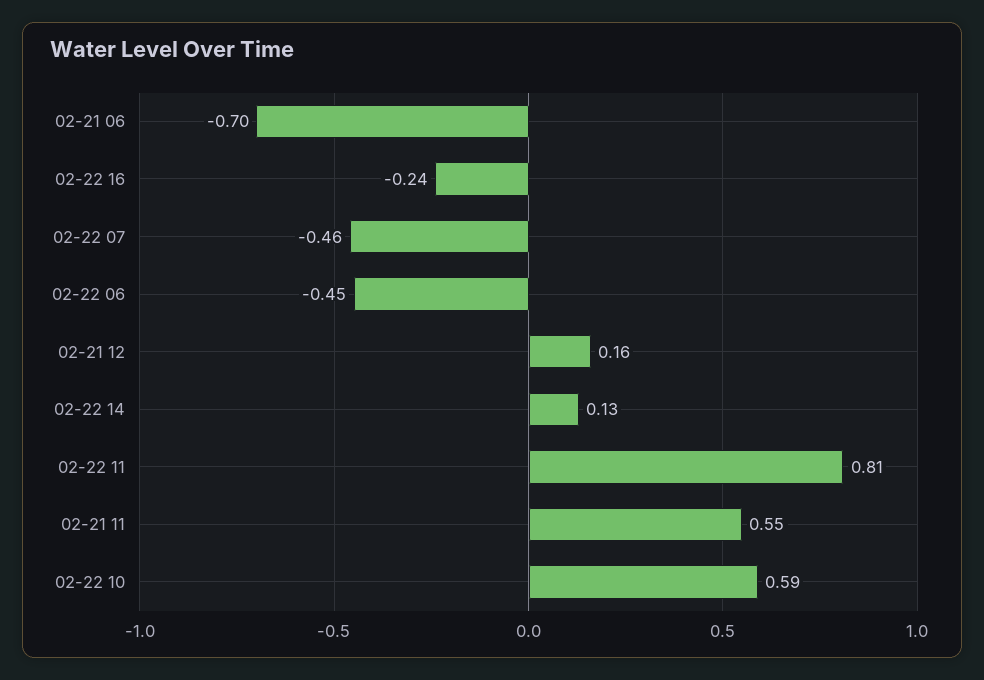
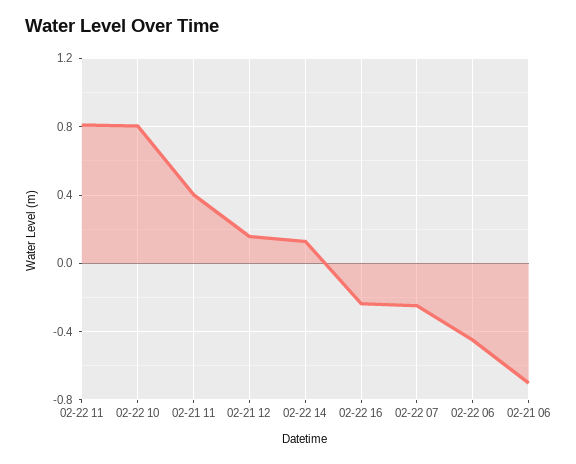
  {
    "02-21 06": -0.7,
    "02-22 16": -0.24,
-   "02-22 07": -0.46,
+   "02-22 07": -0.25,
    "02-22 06": -0.45,
    "02-21 12": 0.16,
    "02-22 14": 0.13,
    "02-22 11": 0.81,
-   "02-21 11": 0.55,
+   "02-21 11": 0.4,
-   "02-22 10": 0.59
+   "02-22 10": 0.8
  }

